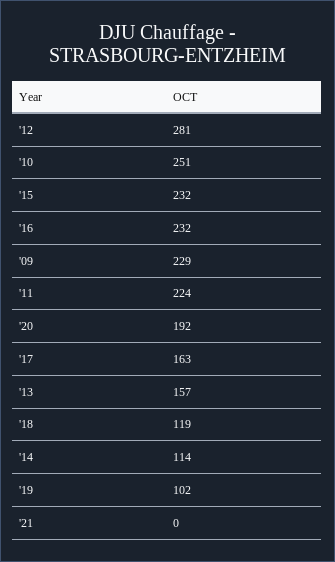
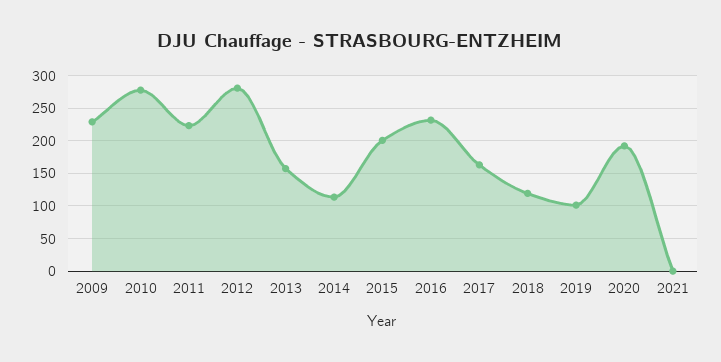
  {
    "'12": 281,
-   "'10": 251,
+   "'10": 280,
-   "'15": 232,
+   "'15": 200,
    "'16": 232,
    "'09": 229,
    "'11": 224,
    "'20": 192,
    "'17": 163,
    "'13": 157,
    "'18": 119,
    "'14": 114,
    "'19": 102,
    "'21": 0
  }

